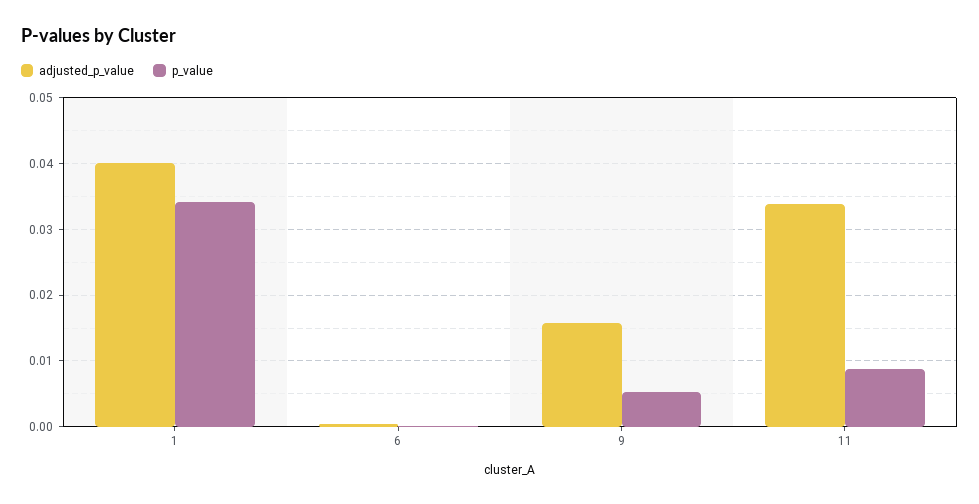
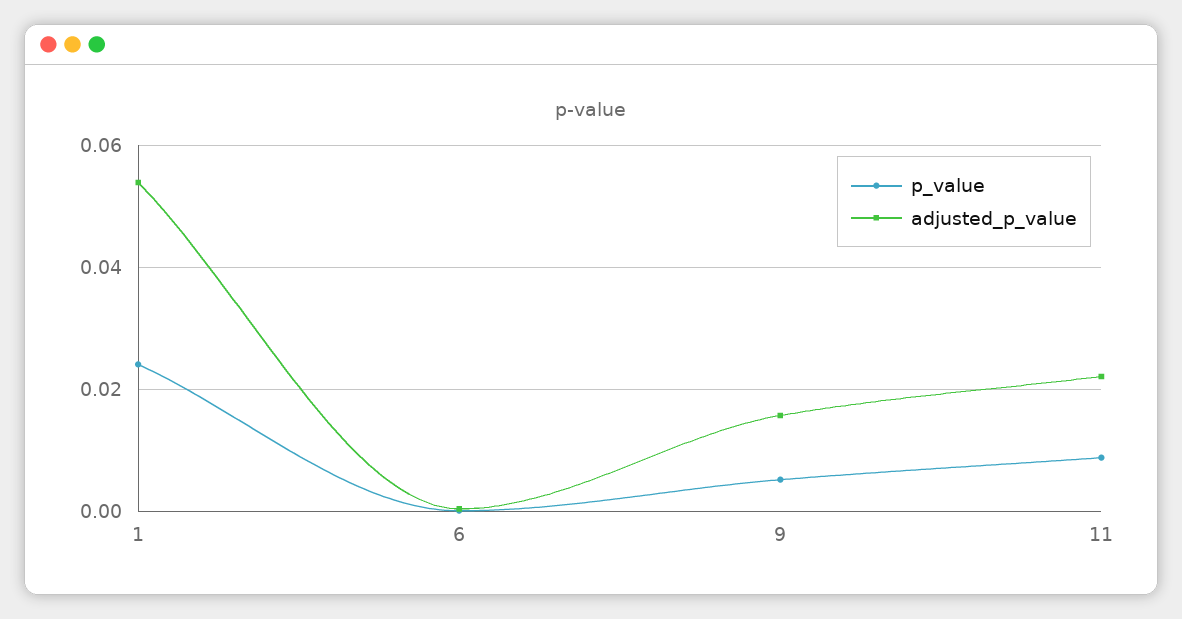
  {
    "adjusted_p_value": {
-     "1": 0.04,
+     "1": 0.054,
      "6": 0,
      "9": 0.016,
-     "11": 0.034
+     "11": 0.022
    },
    "p_value": {
-     "1": 0.034,
+     "1": 0.024,
      "6": 0,
      "9": 0.005,
      "11": 0.009
    }
  }

